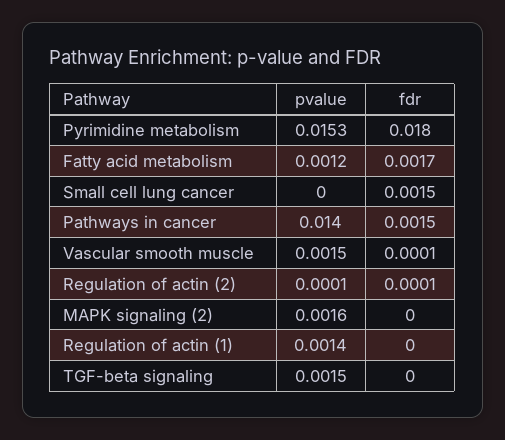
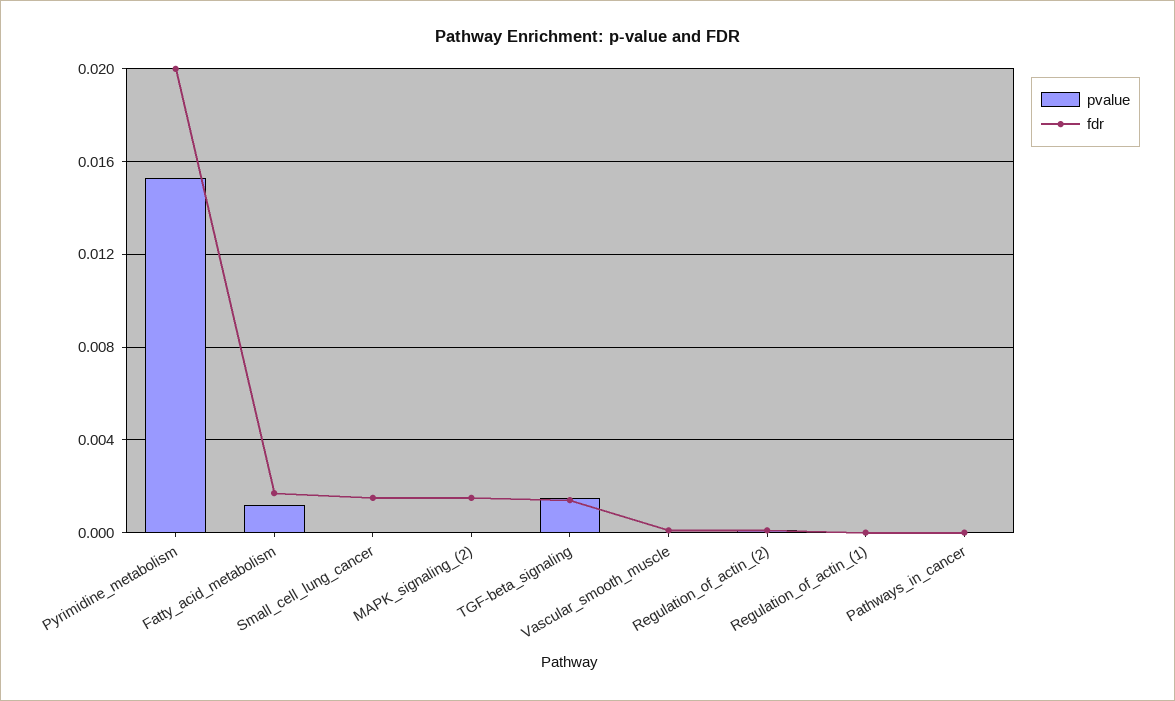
  {
    "pvalue": {
      "Pyrimidine metabolism": 0.0153,
      "Fatty acid metabolism": 0.0012,
      "Small cell lung cancer": 0,
-     "Pathways in cancer": 0.014,
+     "Pathways in cancer": 0,
-     "Vascular smooth muscle": 0.0015,
+     "Vascular smooth muscle": 0,
      "Regulation of actin (2)": 0.0001,
-     "MAPK signaling (2)": 0.0016,
+     "MAPK signaling (2)": 0,
-     "Regulation of actin (1)": 0.0014,
+     "Regulation of actin (1)": 0,
      "TGF-beta signaling": 0.0015
    },
    "fdr": {
-     "Pyrimidine metabolism": 0.018,
+     "Pyrimidine metabolism": 0.02,
      "Fatty acid metabolism": 0.0017,
      "Small cell lung cancer": 0.0015,
-     "Pathways in cancer": 0.0015,
+     "Pathways in cancer": 0,
      "Vascular smooth muscle": 0.0001,
      "Regulation of actin (2)": 0.0001,
-     "MAPK signaling (2)": 0,
+     "MAPK signaling (2)": 0.0015,
      "Regulation of actin (1)": 0,
-     "TGF-beta signaling": 0
+     "TGF-beta signaling": 0.0015
    }
  }

